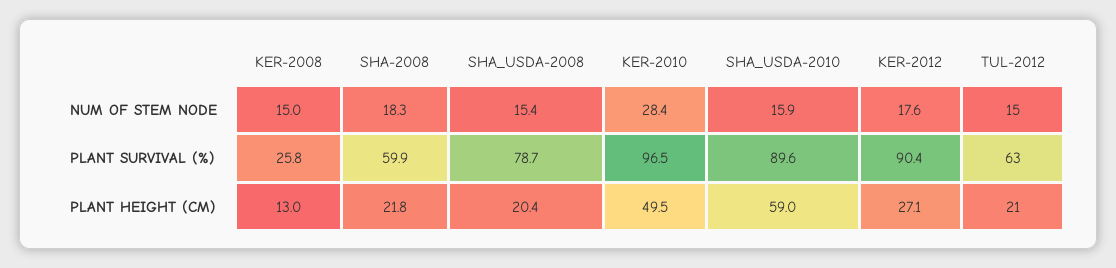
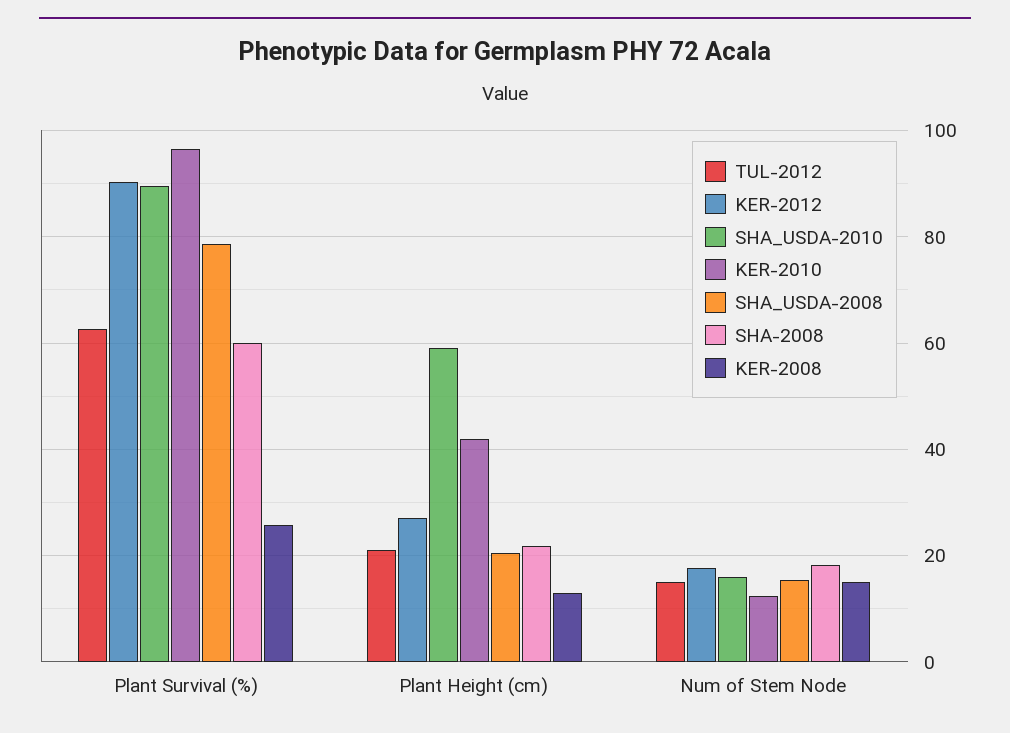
  {
    "KER-2008": {
      "NUM OF STEM NODE": 15,
      "PLANT SURVIVAL (%)": 25.8,
      "PLANT HEIGHT (CM)": 13
    },
    "SHA-2008": {
      "NUM OF STEM NODE": 18.3,
      "PLANT SURVIVAL (%)": 59.9,
      "PLANT HEIGHT (CM)": 21.8
    },
    "SHA_USDA-2008": {
      "NUM OF STEM NODE": 15.4,
      "PLANT SURVIVAL (%)": 78.7,
      "PLANT HEIGHT (CM)": 20.4
    },
    "KER-2010": {
-     "NUM OF STEM NODE": 28.4,
+     "NUM OF STEM NODE": 12,
      "PLANT SURVIVAL (%)": 96.5,
-     "PLANT HEIGHT (CM)": 49.5
+     "PLANT HEIGHT (CM)": 42
    },
    "SHA_USDA-2010": {
      "NUM OF STEM NODE": 15.9,
      "PLANT SURVIVAL (%)": 89.6,
      "PLANT HEIGHT (CM)": 59
    },
    "KER-2012": {
      "NUM OF STEM NODE": 17.6,
      "PLANT SURVIVAL (%)": 90.4,
      "PLANT HEIGHT (CM)": 27.1
    },
    "TUL-2012": {
      "NUM OF STEM NODE": 15,
      "PLANT SURVIVAL (%)": 63,
      "PLANT HEIGHT (CM)": 21
    }
  }

